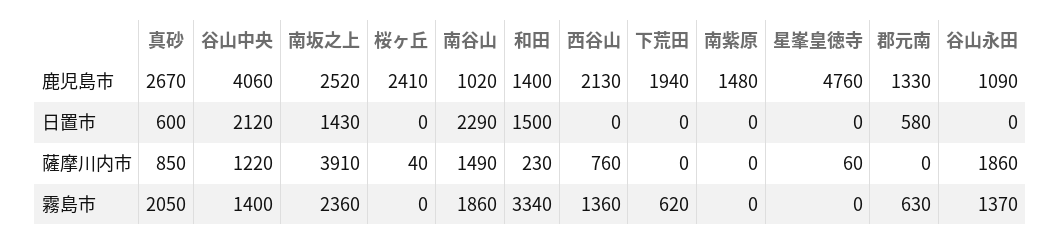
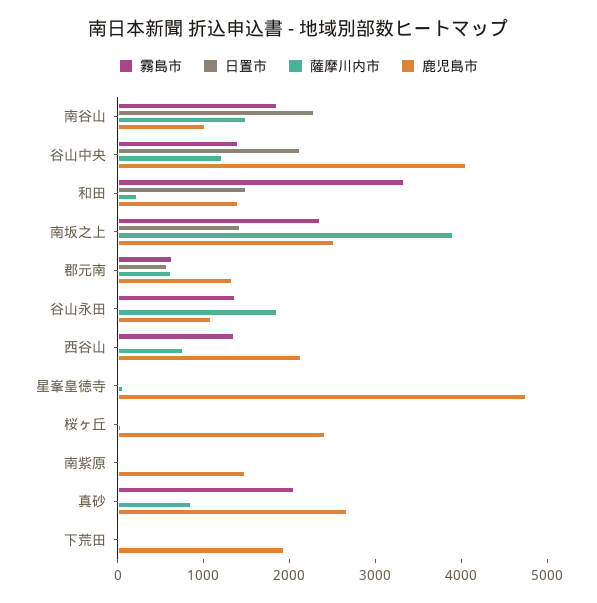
  {
    "鹿児島市": {
      "真砂": 2670,
      "谷山中央": 4060,
      "南坂之上": 2520,
      "桜ヶ丘": 2410,
      "南谷山": 1020,
      "和田": 1400,
      "西谷山": 2130,
      "下荒田": 1940,
      "南紫原": 1480,
      "星峯皇徳寺": 4760,
      "郡元南": 1330,
      "谷山永田": 1090
    },
    "日置市": {
-     "真砂": 600,
+     "真砂": 0,
      "谷山中央": 2120,
      "南坂之上": 1430,
      "桜ヶ丘": 0,
      "南谷山": 2290,
      "和田": 1500,
      "西谷山": 0,
      "下荒田": 0,
      "南紫原": 0,
      "星峯皇徳寺": 0,
      "郡元南": 580,
      "谷山永田": 0
    },
    "薩摩川内市": {
      "真砂": 850,
      "谷山中央": 1220,
      "南坂之上": 3910,
      "桜ヶ丘": 40,
      "南谷山": 1490,
      "和田": 230,
      "西谷山": 760,
      "下荒田": 0,
      "南紫原": 0,
      "星峯皇徳寺": 60,
-     "郡元南": 0,
+     "郡元南": 600,
      "谷山永田": 1860
    },
    "霧島市": {
      "真砂": 2050,
      "谷山中央": 1400,
      "南坂之上": 2360,
      "桜ヶ丘": 0,
      "南谷山": 1860,
      "和田": 3340,
      "西谷山": 1360,
-     "下荒田": 620,
+     "下荒田": 0,
      "南紫原": 0,
      "星峯皇徳寺": 0,
      "郡元南": 630,
      "谷山永田": 1370
    }
  }

